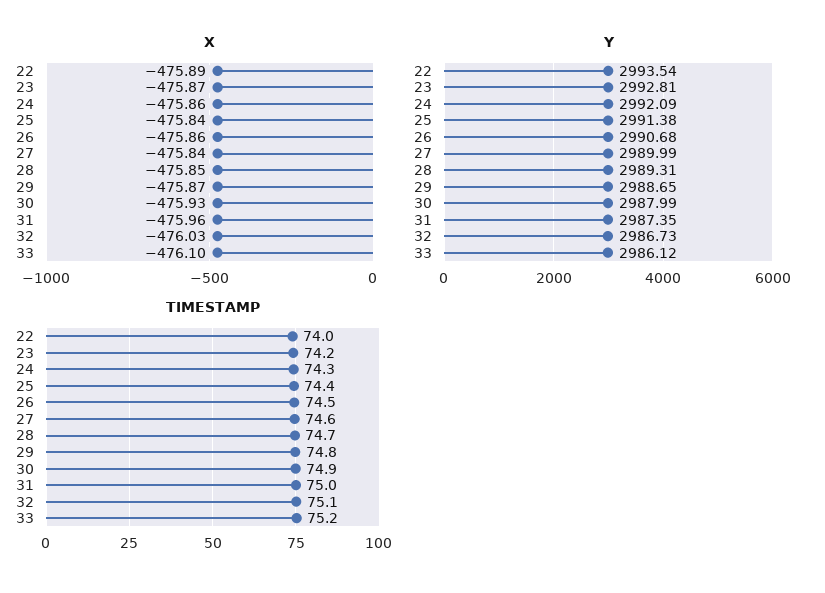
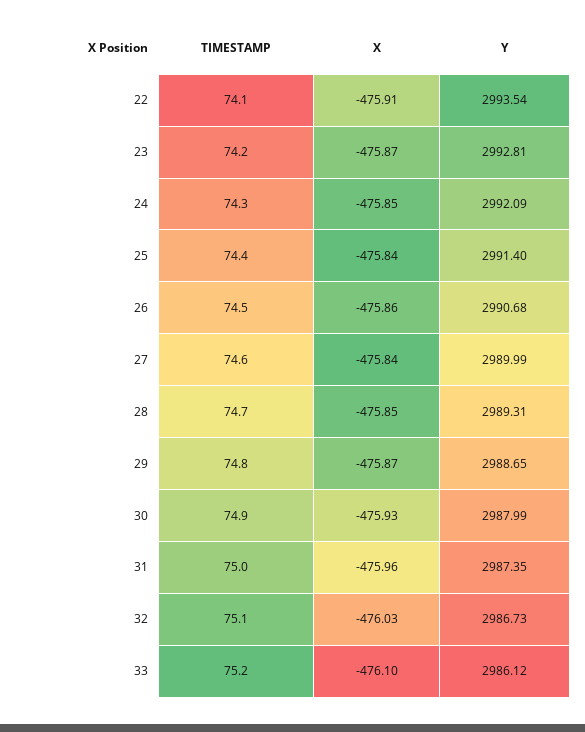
  {
    "X": {
-     "22": -475.89,
+     "22": -475.91,
      "23": -475.87,
-     "24": -475.86,
+     "24": -475.85,
      "25": -475.84,
      "26": -475.86,
      "27": -475.84,
      "28": -475.85,
      "29": -475.87,
      "30": -475.93,
      "31": -475.96,
      "32": -476.03,
      "33": -476.1
    },
    "Y": {
      "22": 2993.54,
      "23": 2992.81,
      "24": 2992.09,
-     "25": 2991.38,
+     "25": 2991.4,
      "26": 2990.68,
      "27": 2989.99,
      "28": 2989.31,
      "29": 2988.65,
      "30": 2987.99,
      "31": 2987.35,
      "32": 2986.73,
      "33": 2986.12
    },
    "TIMESTAMP": {
-     "22": 74,
+     "22": 74.1,
      "23": 74.2,
      "24": 74.3,
      "25": 74.4,
      "26": 74.5,
      "27": 74.6,
      "28": 74.7,
      "29": 74.8,
      "30": 74.9,
      "31": 75,
      "32": 75.1,
      "33": 75.2
    }
  }

